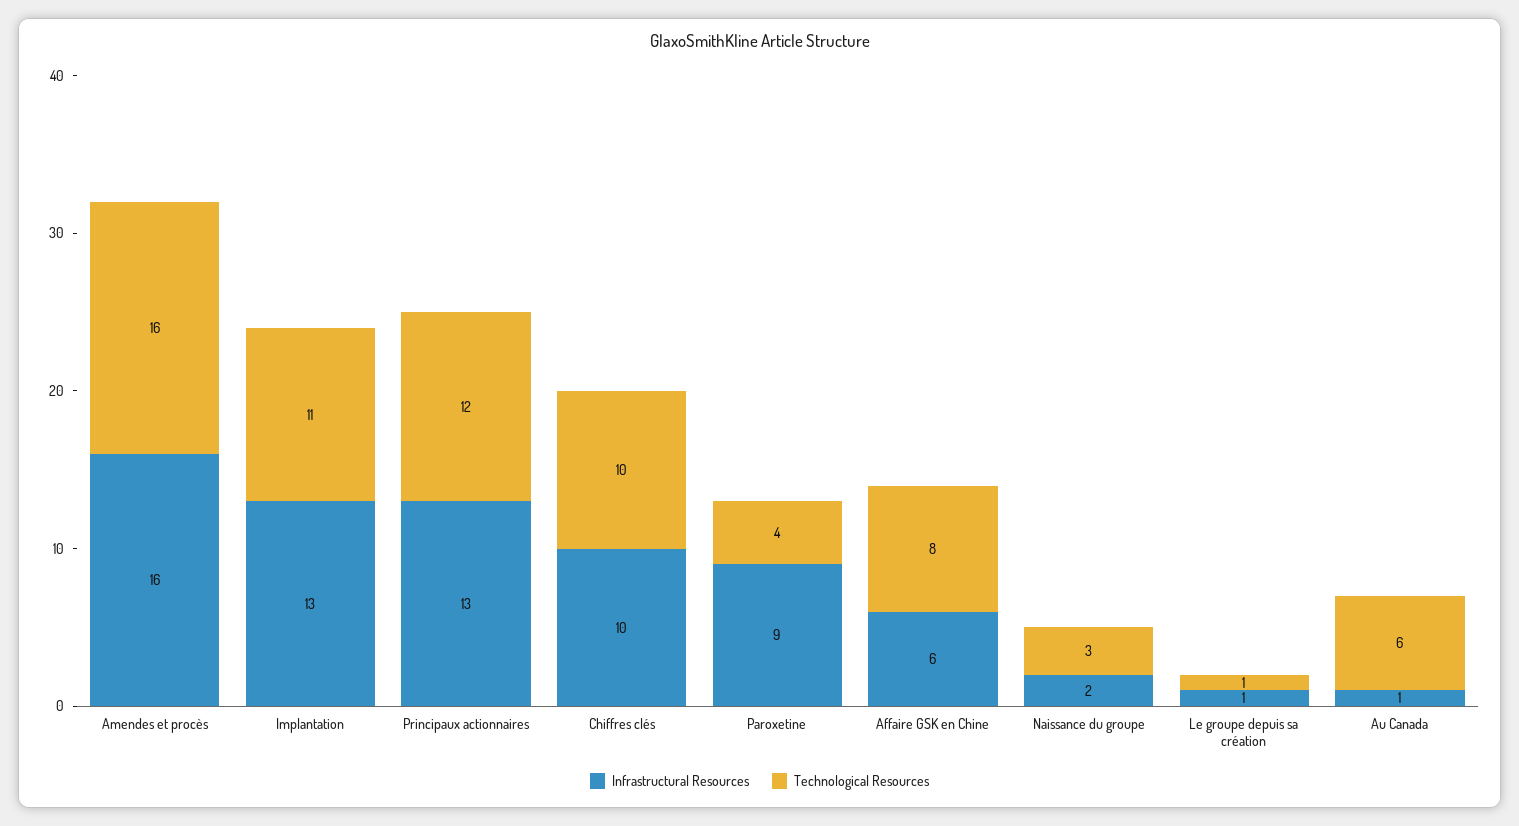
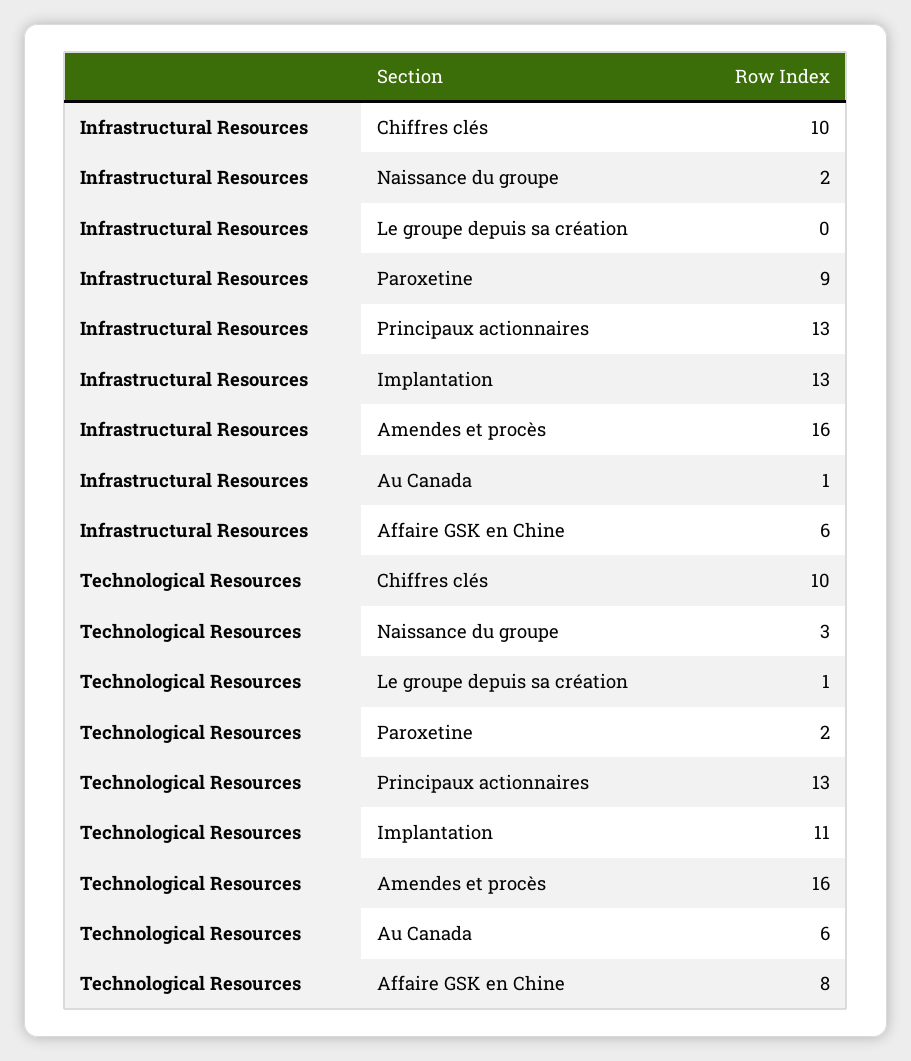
  {
    "Infrastructural Resources": {
      "Amendes et procès": 16,
      "Implantation": 13,
      "Principaux actionnaires": 13,
      "Chiffres clés": 10,
      "Paroxetine": 9,
      "Affaire GSK en Chine": 6,
      "Naissance du groupe": 2,
-     "Le groupe depuis sa création": 1,
+     "Le groupe depuis sa création": 0,
      "Au Canada": 1
    },
    "Technological Resources": {
      "Amendes et procès": 16,
      "Implantation": 11,
-     "Principaux actionnaires": 12,
+     "Principaux actionnaires": 13,
      "Chiffres clés": 10,
-     "Paroxetine": 4,
+     "Paroxetine": 2,
      "Affaire GSK en Chine": 8,
      "Naissance du groupe": 3,
      "Le groupe depuis sa création": 1,
      "Au Canada": 6
    }
  }

